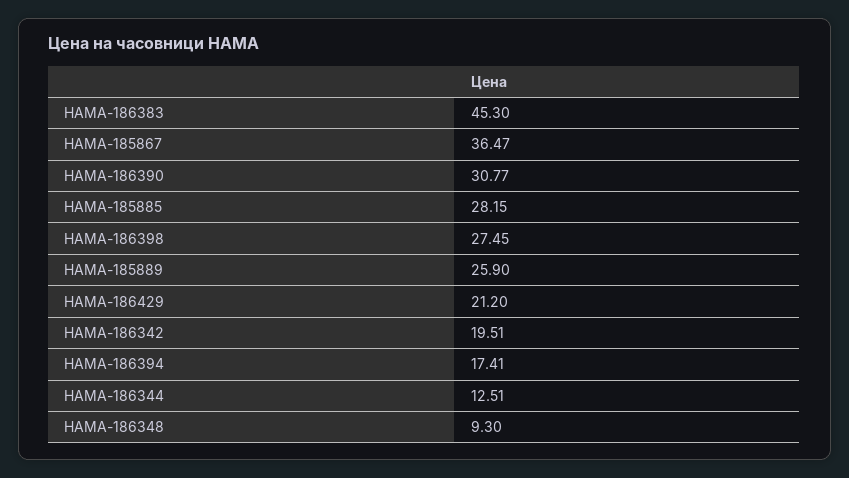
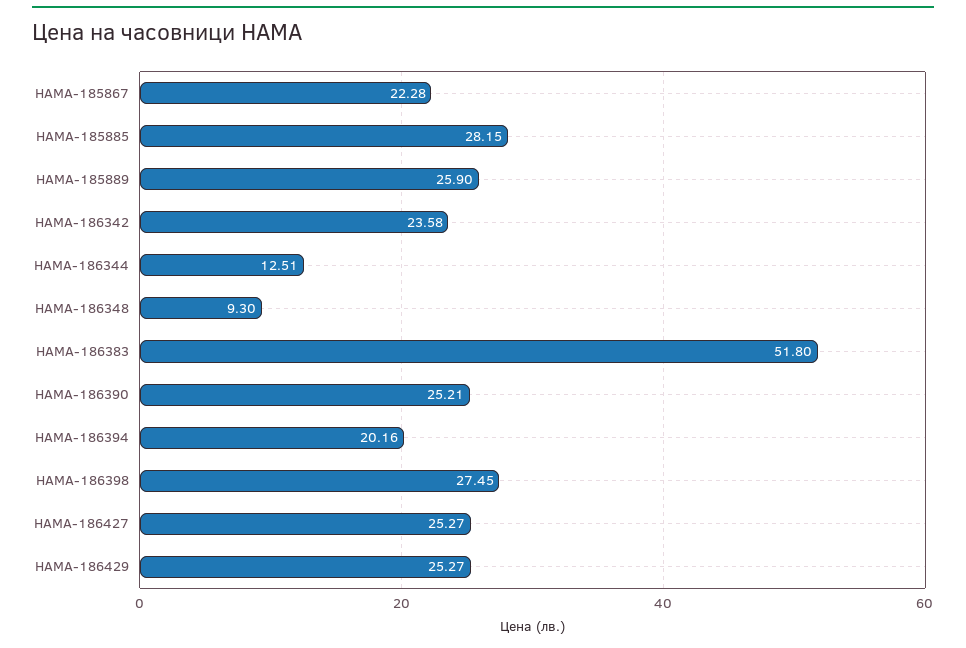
  {
-   "HAMA-186383": 45.3,
+   "HAMA-186383": 51.8,
-   "HAMA-185867": 36.47,
+   "HAMA-185867": 22.28,
-   "HAMA-186390": 30.77,
+   "HAMA-186390": 25.21,
    "HAMA-185885": 28.15,
    "HAMA-186398": 27.45,
    "HAMA-185889": 25.9,
-   "HAMA-186429": 21.2,
+   "HAMA-186429": 25.27,
-   "HAMA-186342": 19.51,
+   "HAMA-186342": 23.58,
-   "HAMA-186394": 17.41,
+   "HAMA-186394": 20.16,
    "HAMA-186344": 12.51,
-   "HAMA-186348": 9.3
+   "HAMA-186348": 9.3,
+   "HAMA-186427": 25.27
  }

